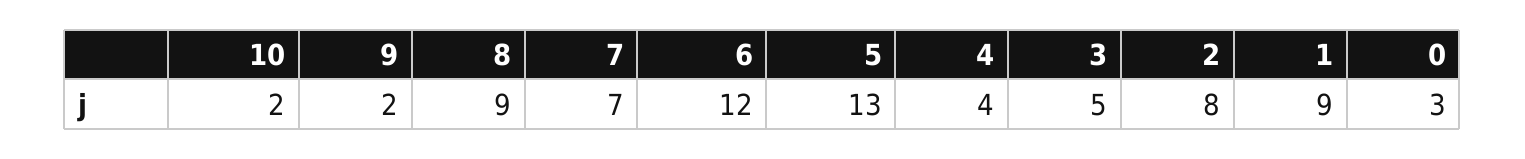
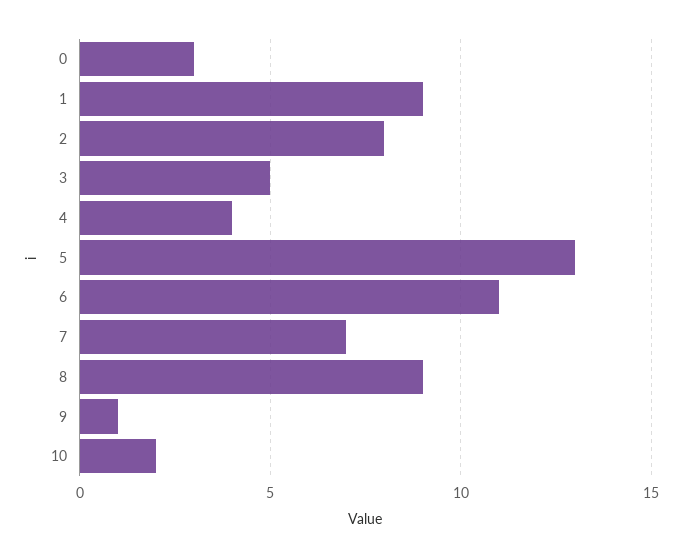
  {
    "10": 2,
-   "9": 2,
+   "9": 1,
    "8": 9,
    "7": 7,
-   "6": 12,
+   "6": 11,
    "5": 13,
    "4": 4,
    "3": 5,
    "2": 8,
    "1": 9,
    "0": 3
  }

